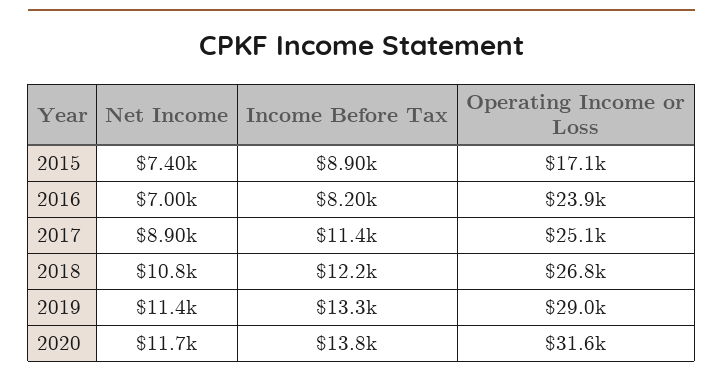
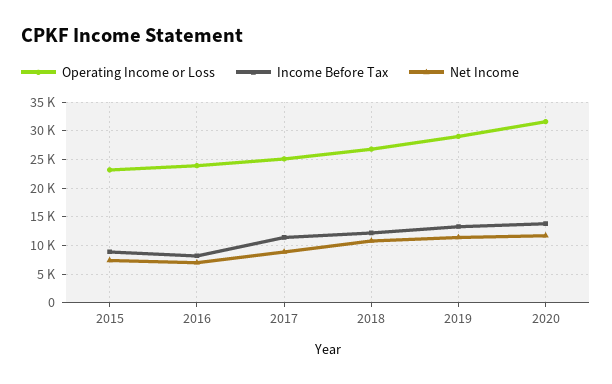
  {
    "Net Income": {
      "2015": 7400,
      "2016": 7000,
      "2017": 8900,
      "2018": 10800,
      "2019": 11400,
      "2020": 11700
    },
    "Income Before Tax": {
      "2015": 8900,
      "2016": 8200,
      "2017": 11400,
      "2018": 12200,
      "2019": 13300,
      "2020": 13800
    },
    "Operating Income or Loss": {
-     "2015": 17100,
+     "2015": 22500,
      "2016": 23900,
      "2017": 25100,
      "2018": 26800,
      "2019": 29000,
      "2020": 31600
    }
  }

